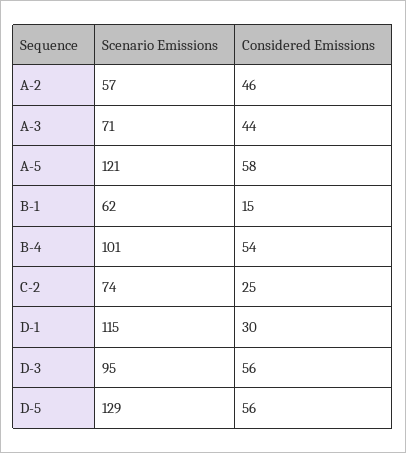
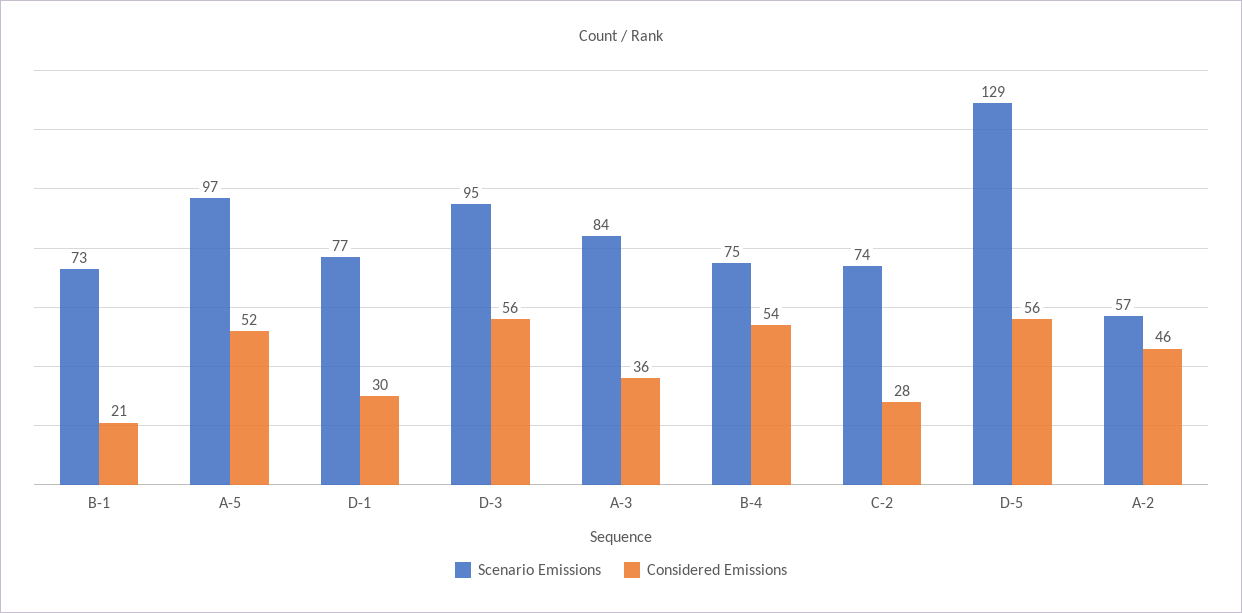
  {
    "Scenario Emissions": {
      "A-2": 57,
-     "A-3": 71,
+     "A-3": 84,
-     "A-5": 121,
+     "A-5": 97,
-     "B-1": 62,
+     "B-1": 73,
-     "B-4": 101,
+     "B-4": 75,
      "C-2": 74,
-     "D-1": 115,
+     "D-1": 77,
      "D-3": 95,
      "D-5": 129
    },
    "Considered Emissions": {
      "A-2": 46,
-     "A-3": 44,
+     "A-3": 36,
-     "A-5": 58,
+     "A-5": 52,
-     "B-1": 15,
+     "B-1": 21,
      "B-4": 54,
-     "C-2": 25,
+     "C-2": 28,
      "D-1": 30,
      "D-3": 56,
      "D-5": 56
    }
  }

